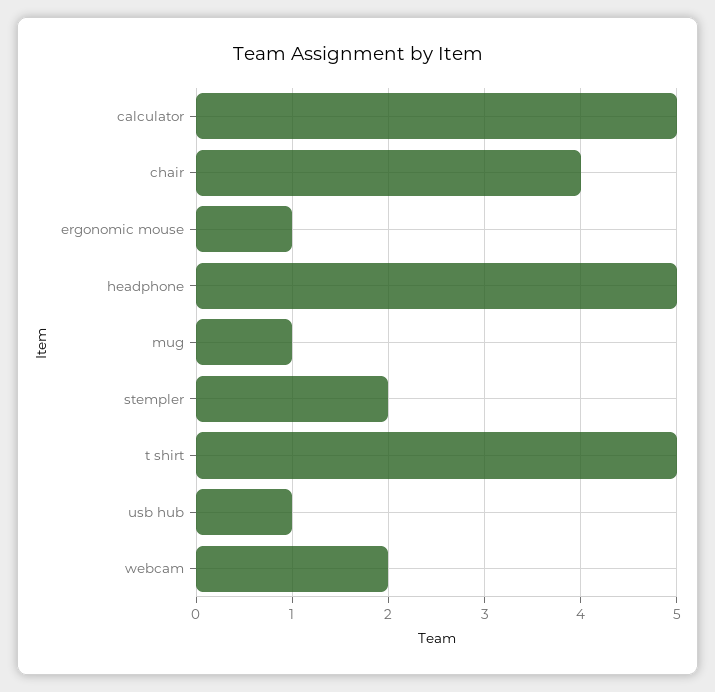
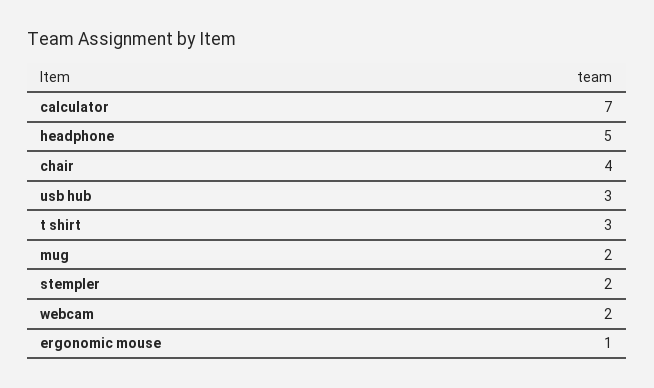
  {
-   "calculator": 5,
+   "calculator": 7,
    "chair": 4,
    "ergonomic mouse": 1,
    "headphone": 5,
-   "mug": 1,
+   "mug": 2,
    "stempler": 2,
-   "t shirt": 5,
+   "t shirt": 3,
-   "usb hub": 1,
+   "usb hub": 3,
    "webcam": 2
  }

